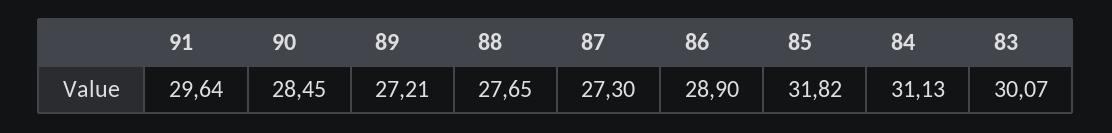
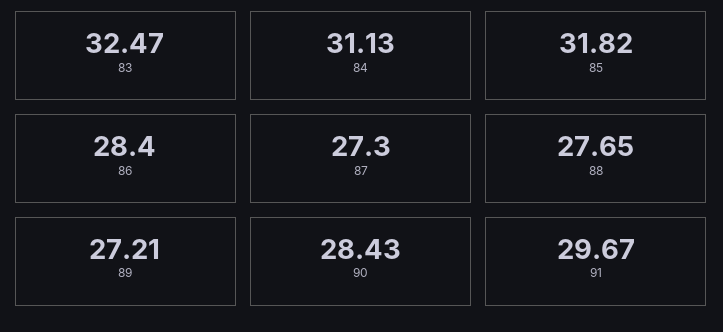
  {
-   "91": 29.64,
+   "91": 29.67,
-   "90": 28.45,
+   "90": 28.43,
    "89": 27.21,
    "88": 27.65,
    "87": 27.3,
-   "86": 28.9,
+   "86": 28.4,
    "85": 31.82,
    "84": 31.13,
-   "83": 30.07
+   "83": 32.47
  }

